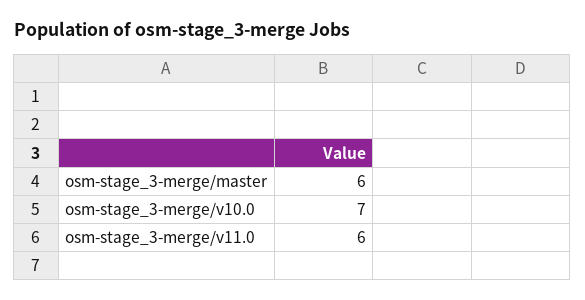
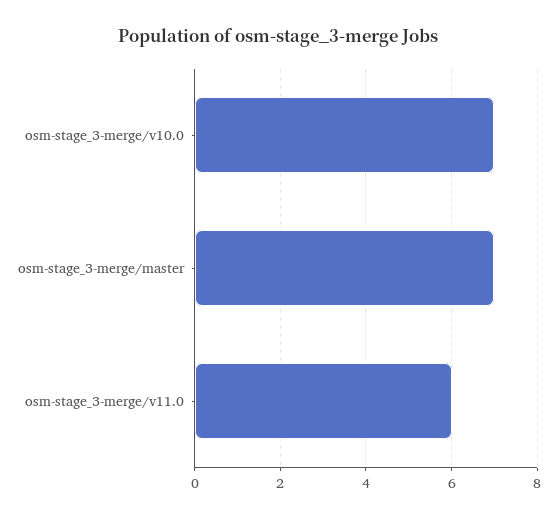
  {
-   "osm-stage_3-merge/master": 6,
+   "osm-stage_3-merge/master": 7,
    "osm-stage_3-merge/v10.0": 7,
    "osm-stage_3-merge/v11.0": 6
  }

